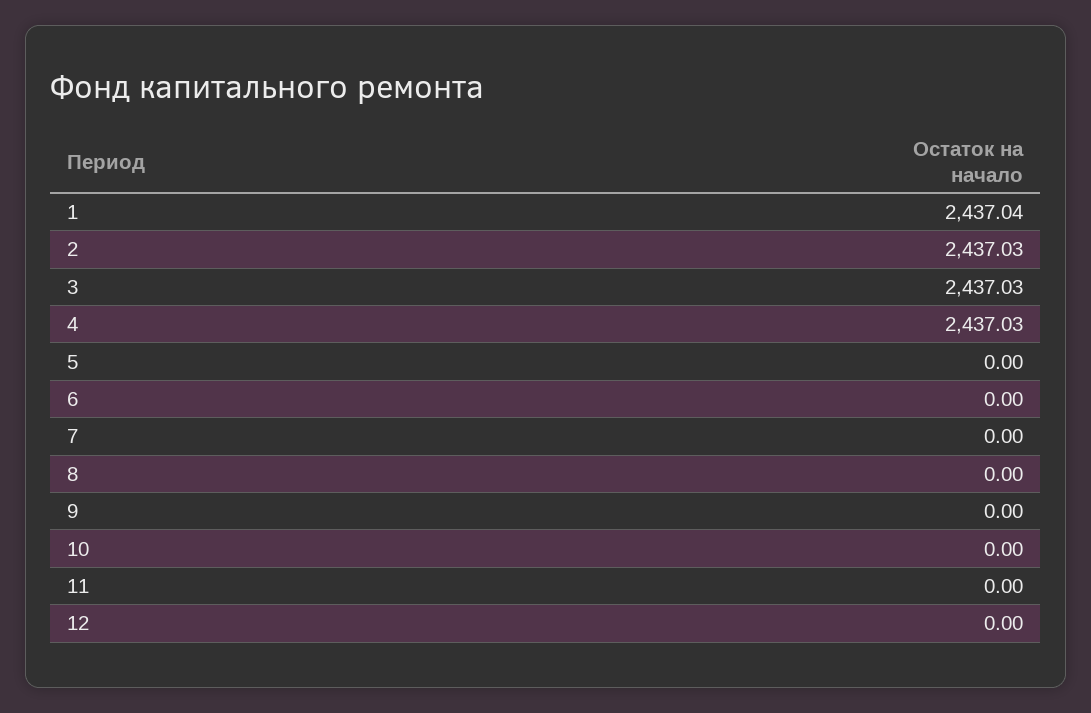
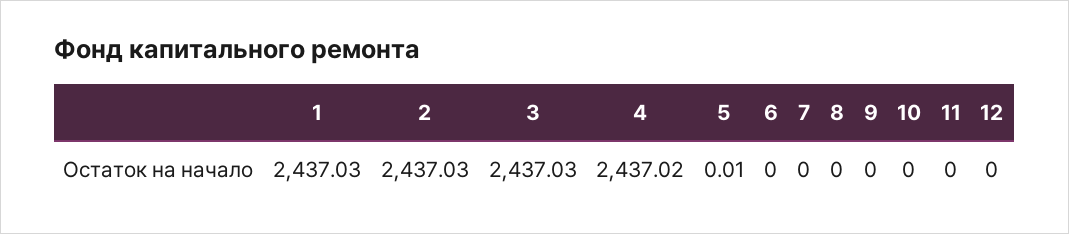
  {
-   "1": 2437.04,
+   "1": 2437.03,
    "2": 2437.03,
    "3": 2437.03,
-   "4": 2437.03,
+   "4": 2437.02,
-   "5": 0,
+   "5": 0.01,
    "6": 0,
    "7": 0,
    "8": 0,
    "9": 0,
    "10": 0,
    "11": 0,
    "12": 0
  }

